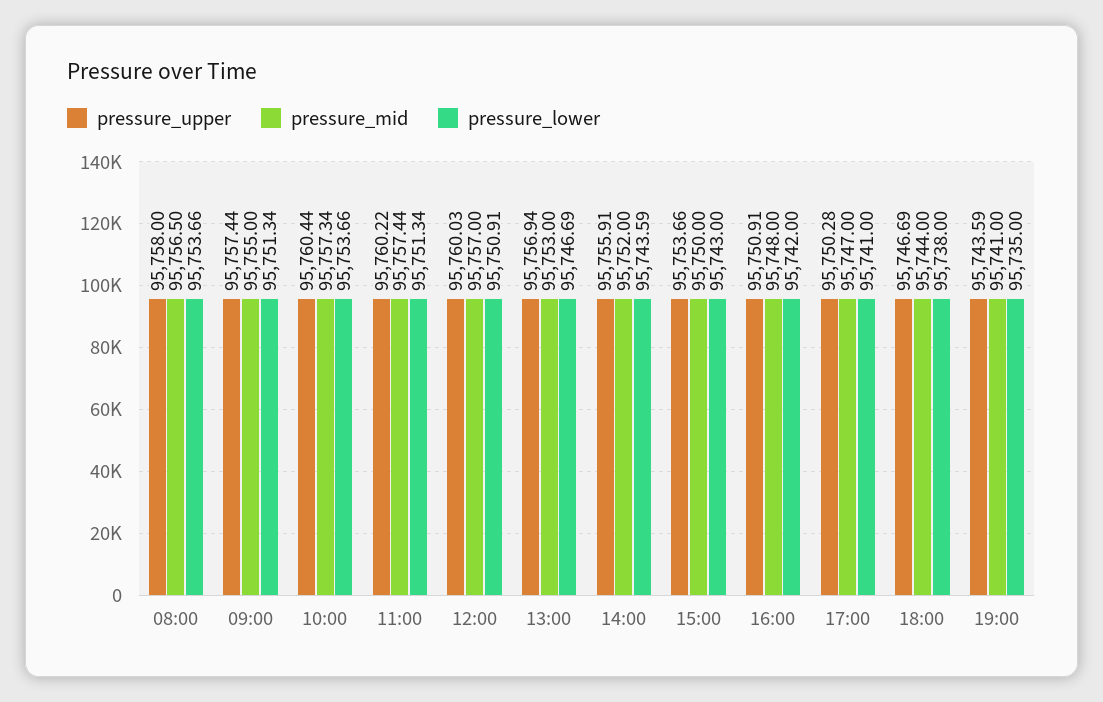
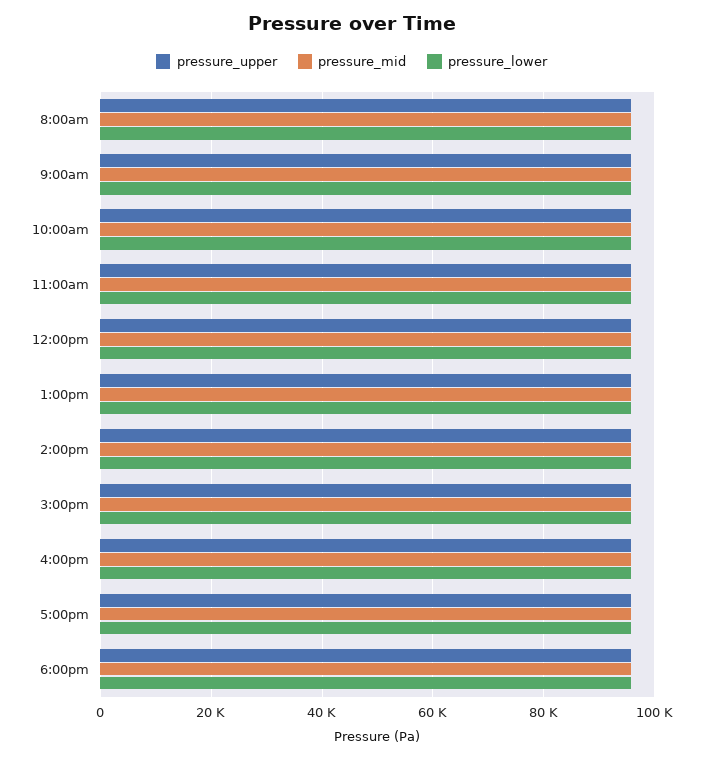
  {
    "pressure_upper": {
      "08:00": 95758,
      "09:00": 95757.44,
      "10:00": 95760.44,
      "11:00": 95760.22,
      "12:00": 95760.03,
      "13:00": 95756.94,
      "14:00": 95755.91,
      "15:00": 95753.66,
      "16:00": 95750.91,
      "17:00": 95750.28,
-     "18:00": 95746.69,
+     "18:00": 95746.69
-     "19:00": 95743.59
    },
    "pressure_mid": {
      "08:00": 95756.5,
      "09:00": 95755,
      "10:00": 95757.34,
      "11:00": 95757.44,
      "12:00": 95757,
      "13:00": 95753,
      "14:00": 95752,
      "15:00": 95750,
      "16:00": 95748,
      "17:00": 95747,
-     "18:00": 95744,
+     "18:00": 95744
-     "19:00": 95741
    },
    "pressure_lower": {
      "08:00": 95753.66,
      "09:00": 95751.34,
      "10:00": 95753.66,
      "11:00": 95751.34,
      "12:00": 95750.91,
      "13:00": 95746.69,
      "14:00": 95743.59,
      "15:00": 95743,
      "16:00": 95742,
      "17:00": 95741,
-     "18:00": 95738,
+     "18:00": 95738
-     "19:00": 95735
    }
  }

